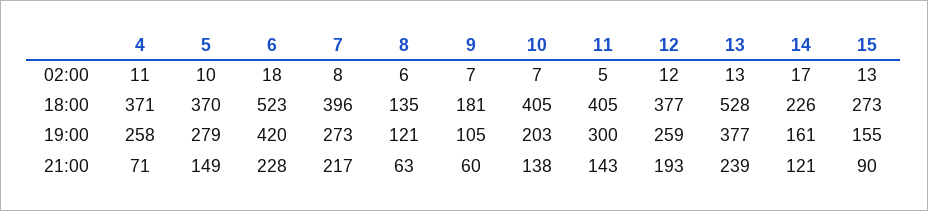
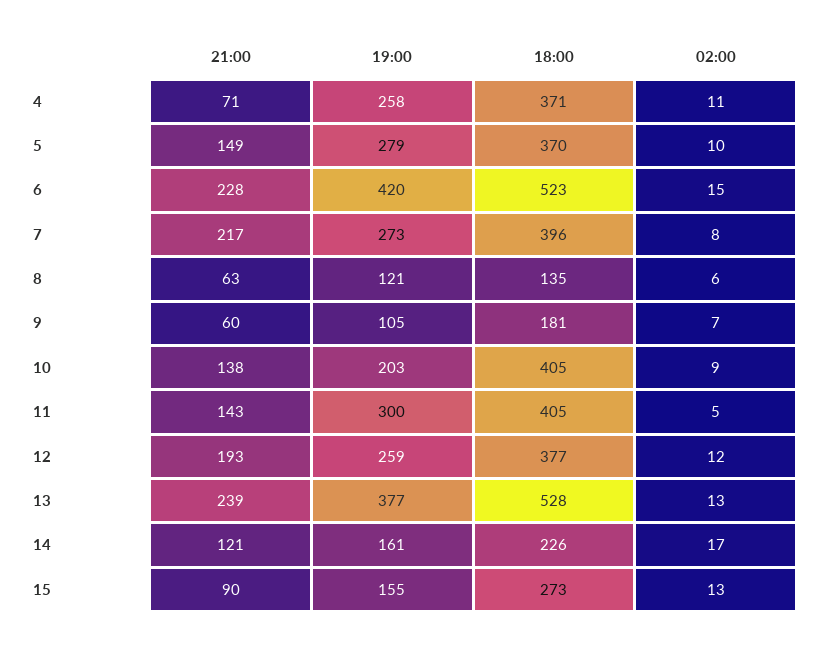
  {
    "4": {
      "02:00": 11,
      "18:00": 371,
      "19:00": 258,
      "21:00": 71
    },
    "5": {
      "02:00": 10,
      "18:00": 370,
      "19:00": 279,
      "21:00": 149
    },
    "6": {
-     "02:00": 18,
+     "02:00": 15,
      "18:00": 523,
      "19:00": 420,
      "21:00": 228
    },
    "7": {
      "02:00": 8,
      "18:00": 396,
      "19:00": 273,
      "21:00": 217
    },
    "8": {
      "02:00": 6,
      "18:00": 135,
      "19:00": 121,
      "21:00": 63
    },
    "9": {
      "02:00": 7,
      "18:00": 181,
      "19:00": 105,
      "21:00": 60
    },
    "10": {
-     "02:00": 7,
+     "02:00": 9,
      "18:00": 405,
      "19:00": 203,
      "21:00": 138
    },
    "11": {
      "02:00": 5,
      "18:00": 405,
      "19:00": 300,
      "21:00": 143
    },
    "12": {
      "02:00": 12,
      "18:00": 377,
      "19:00": 259,
      "21:00": 193
    },
    "13": {
      "02:00": 13,
      "18:00": 528,
      "19:00": 377,
      "21:00": 239
    },
    "14": {
      "02:00": 17,
      "18:00": 226,
      "19:00": 161,
      "21:00": 121
    },
    "15": {
      "02:00": 13,
      "18:00": 273,
      "19:00": 155,
      "21:00": 90
    }
  }

